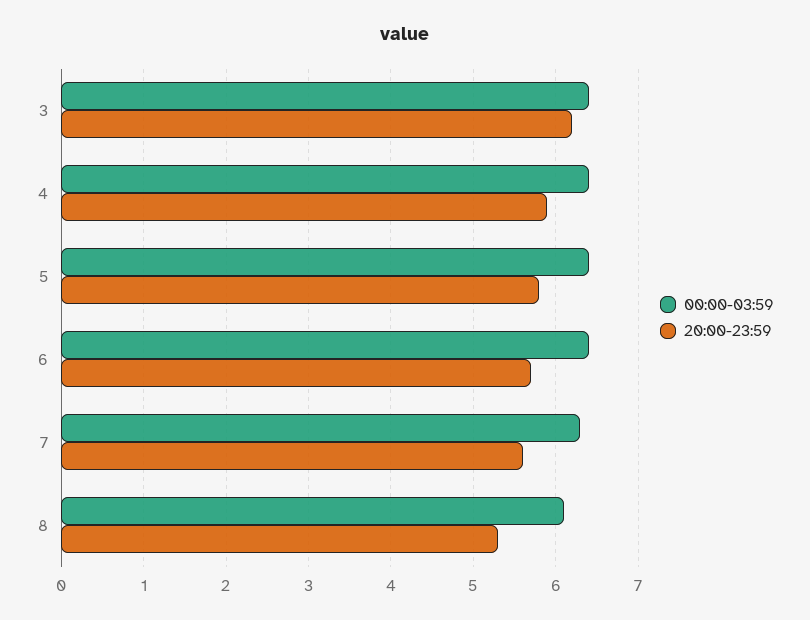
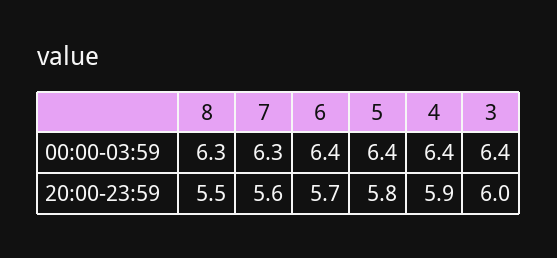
  {
    "00:00-03:59": {
      "3": 6.4,
      "4": 6.4,
      "5": 6.4,
      "6": 6.4,
      "7": 6.3,
-     "8": 6.1
+     "8": 6.3
    },
    "20:00-23:59": {
-     "3": 6.2,
+     "3": 6,
      "4": 5.9,
      "5": 5.8,
      "6": 5.7,
      "7": 5.6,
-     "8": 5.3
+     "8": 5.5
    }
  }

